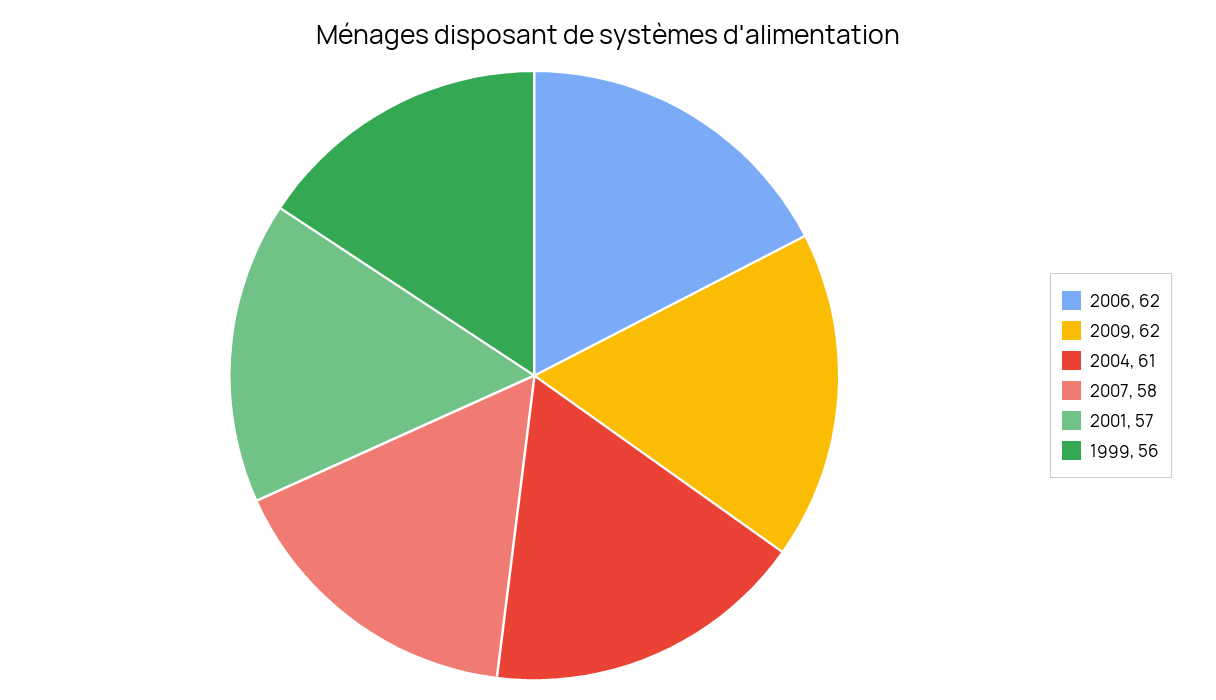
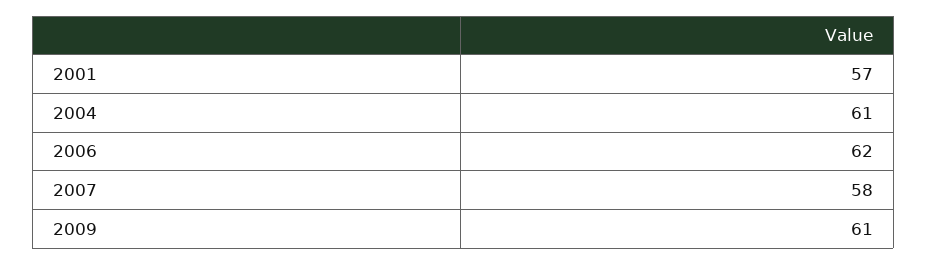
  {
    "2006": 62,
-   "2009": 62,
+   "2009": 61,
    "2004": 61,
    "2007": 58,
-   "2001": 57,
+   "2001": 57
-   "1999": 56
  }

